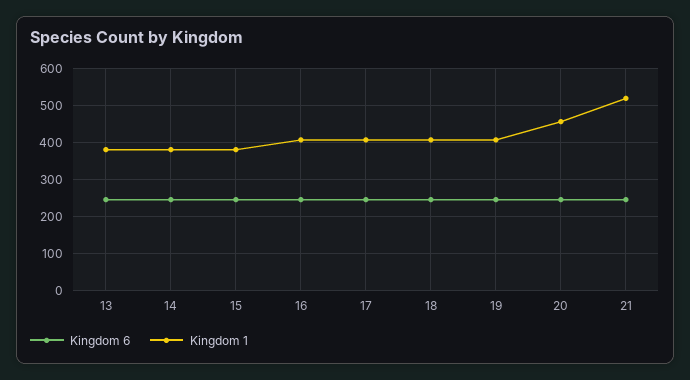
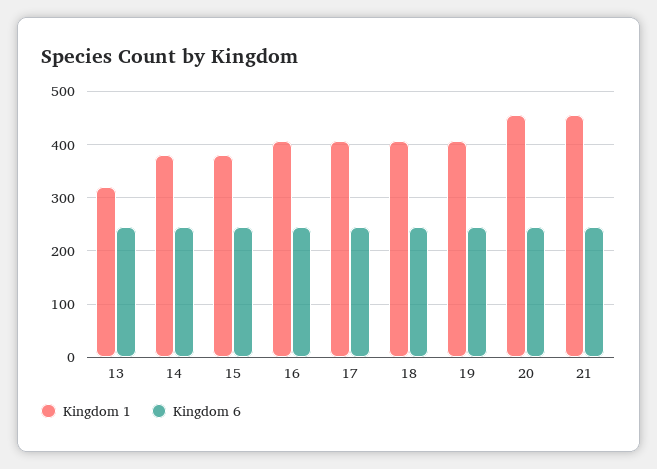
  {
    "Kingdom 6": {
      "13": 240,
      "14": 240,
      "15": 240,
      "16": 240,
      "17": 240,
      "18": 240,
      "19": 240,
      "20": 240,
      "21": 240
    },
    "Kingdom 1": {
-     "13": 380,
+     "13": 320,
      "14": 380,
      "15": 380,
      "16": 400,
      "17": 400,
      "18": 400,
      "19": 400,
      "20": 460,
-     "21": 520
+     "21": 460
    }
  }

